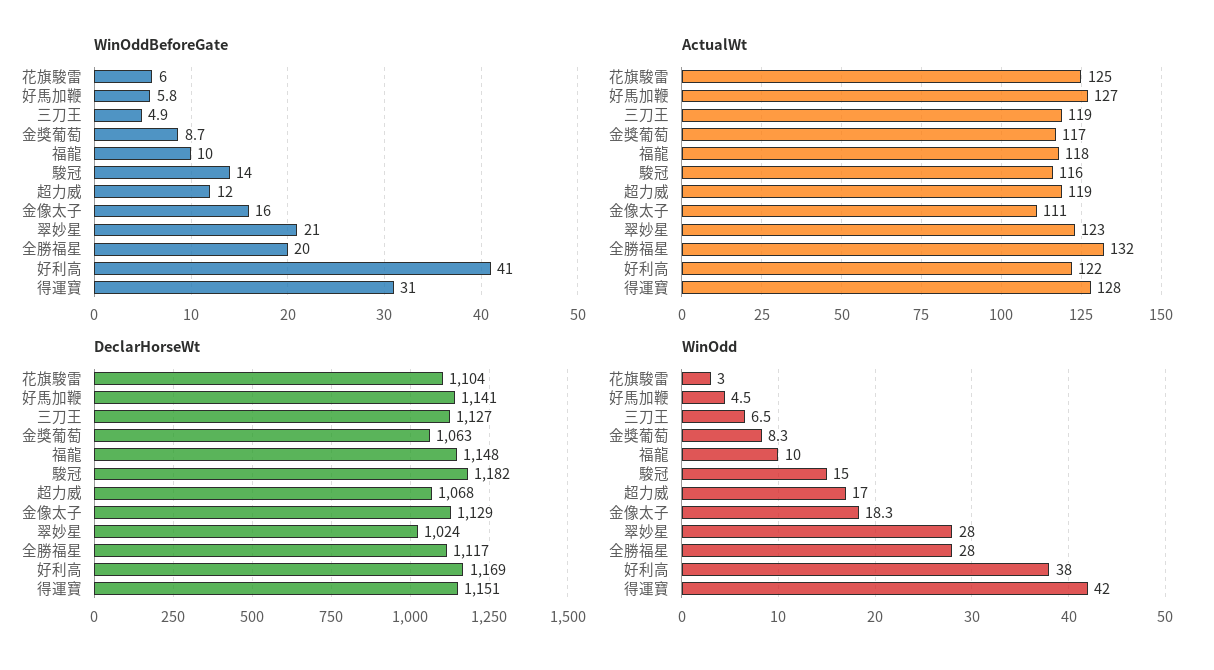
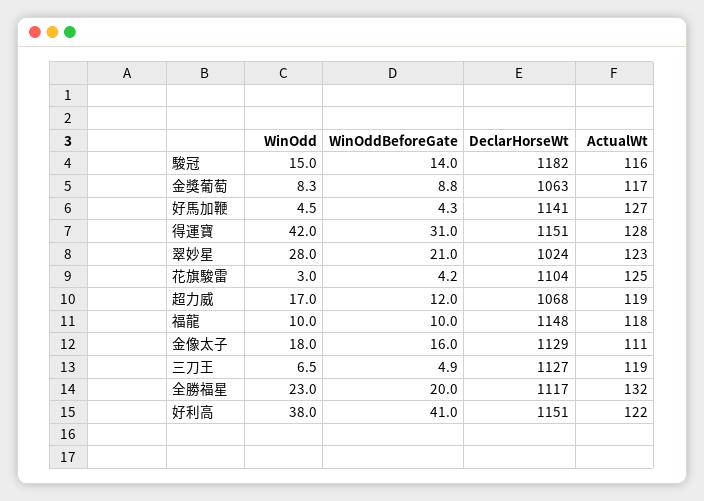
  {
    "WinOddBeforeGate": {
-     "花旗駿雷": 6,
+     "花旗駿雷": 4.2,
-     "好馬加鞭": 5.8,
+     "好馬加鞭": 4.3,
      "三刀王": 4.9,
-     "金獎葡萄": 8.7,
+     "金獎葡萄": 8.8,
      "福龍": 10,
      "駿冠": 14,
      "超力威": 12,
      "金像太子": 16,
      "翠妙星": 21,
      "全勝福星": 20,
      "好利高": 41,
      "得運寶": 31
    },
    "ActualWt": {
      "花旗駿雷": 125,
      "好馬加鞭": 127,
      "三刀王": 119,
      "金獎葡萄": 117,
      "福龍": 118,
      "駿冠": 116,
      "超力威": 119,
      "金像太子": 111,
      "翠妙星": 123,
      "全勝福星": 132,
      "好利高": 122,
      "得運寶": 128
    },
    "DeclarHorseWt": {
      "花旗駿雷": 1104,
      "好馬加鞭": 1141,
      "三刀王": 1127,
      "金獎葡萄": 1063,
      "福龍": 1148,
      "駿冠": 1182,
      "超力威": 1068,
      "金像太子": 1129,
      "翠妙星": 1024,
      "全勝福星": 1117,
-     "好利高": 1169,
+     "好利高": 1151,
      "得運寶": 1151
    },
    "WinOdd": {
      "花旗駿雷": 3,
      "好馬加鞭": 4.5,
      "三刀王": 6.5,
      "金獎葡萄": 8.3,
      "福龍": 10,
      "駿冠": 15,
      "超力威": 17,
-     "金像太子": 18.3,
+     "金像太子": 18,
      "翠妙星": 28,
-     "全勝福星": 28,
+     "全勝福星": 23,
      "好利高": 38,
      "得運寶": 42
    }
  }

